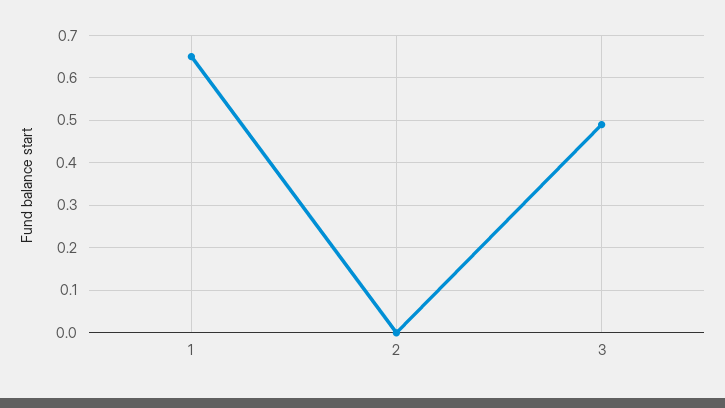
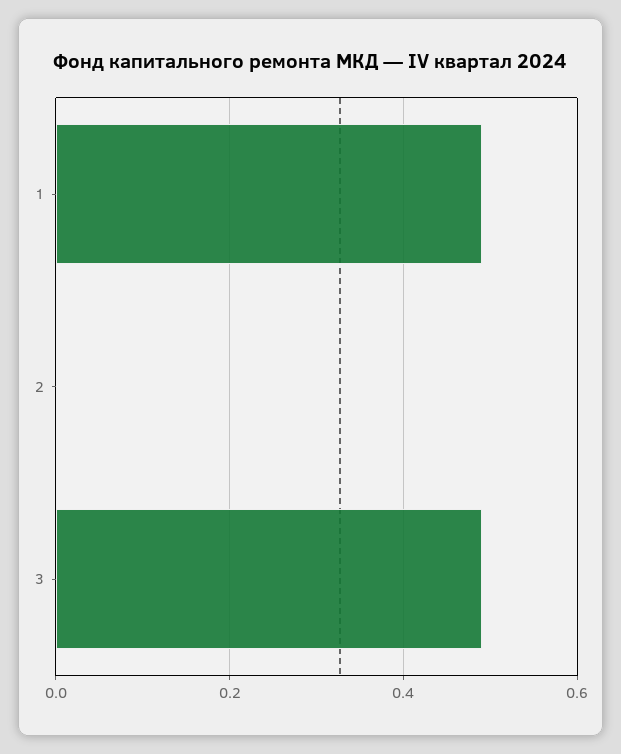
  {
-   "1": 0.65,
+   "1": 0.5,
    "2": 0,
    "3": 0.5
  }

